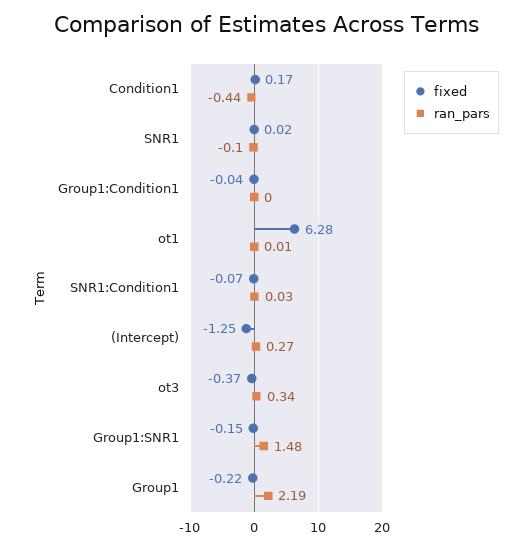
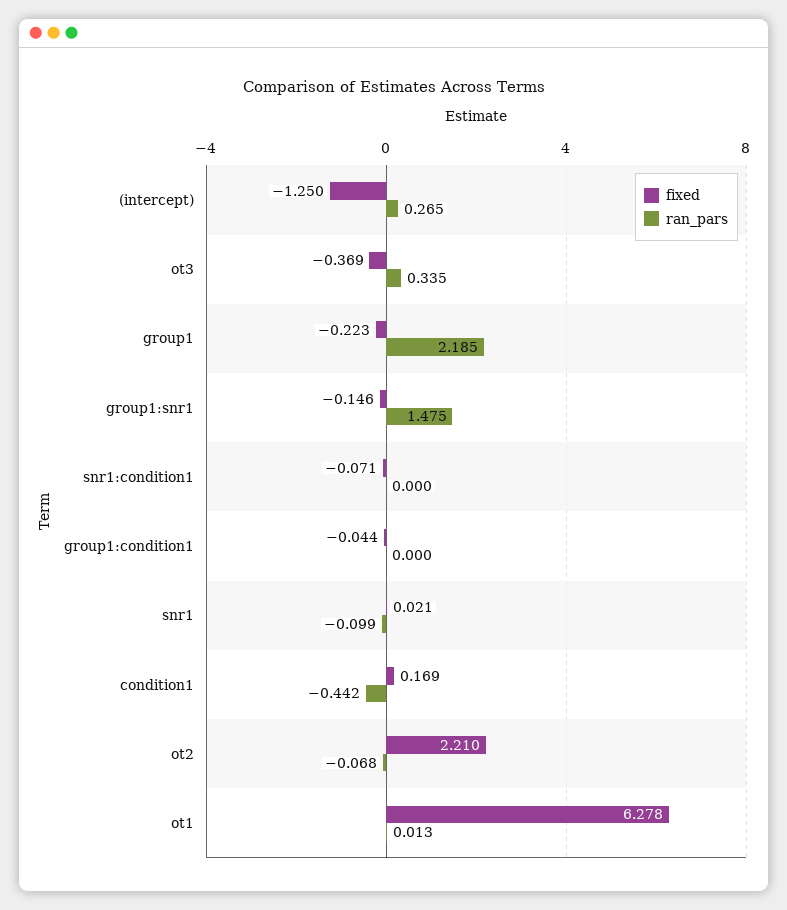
  {
    "fixed": {
      "Condition1": 0.169,
      "SNR1": 0.021,
      "Group1:Condition1": -0.044,
      "ot1": 6.278,
      "SNR1:Condition1": -0.071,
      "(Intercept)": -1.25,
      "ot3": -0.369,
      "Group1:SNR1": -0.146,
-     "Group1": -0.223
+     "Group1": -0.223,
+     "ot2": 2.21
    },
    "ran_pars": {
      "Condition1": -0.442,
      "SNR1": -0.099,
      "Group1:Condition1": 0,
      "ot1": 0.013,
-     "SNR1:Condition1": 0.03,
+     "SNR1:Condition1": 0,
      "(Intercept)": 0.265,
      "ot3": 0.335,
      "Group1:SNR1": 1.475,
-     "Group1": 2.185
+     "Group1": 2.185,
+     "ot2": -0.068
    }
  }

